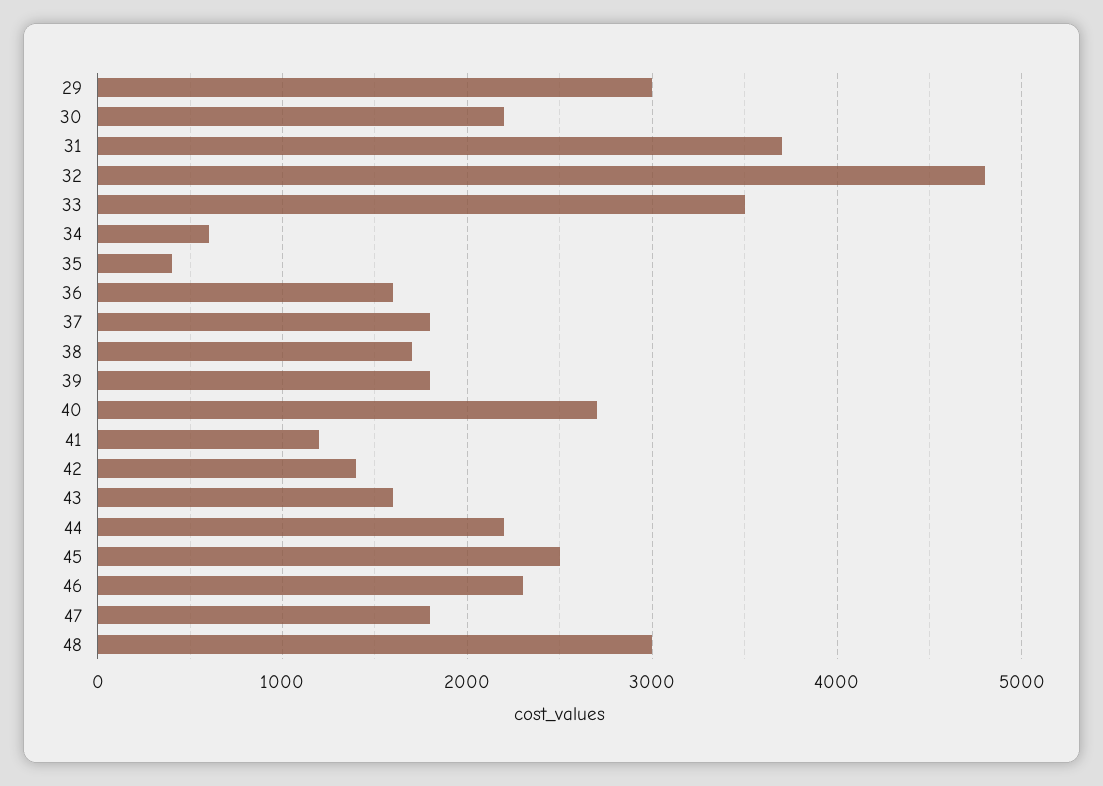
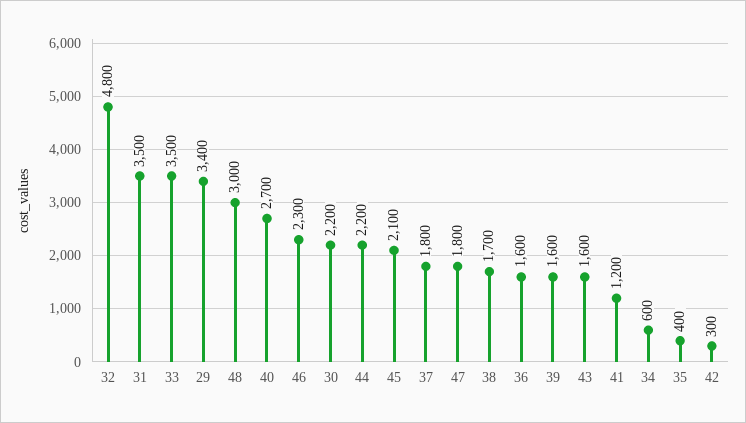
  {
-   "29": 3000,
+   "29": 3400,
    "30": 2200,
-   "31": 3700,
+   "31": 3500,
    "32": 4800,
    "33": 3500,
    "34": 600,
    "35": 400,
    "36": 1600,
    "37": 1800,
    "38": 1700,
-   "39": 1800,
+   "39": 1600,
    "40": 2700,
    "41": 1200,
-   "42": 1400,
+   "42": 300,
    "43": 1600,
    "44": 2200,
-   "45": 2500,
+   "45": 2100,
    "46": 2300,
    "47": 1800,
    "48": 3000
  }

